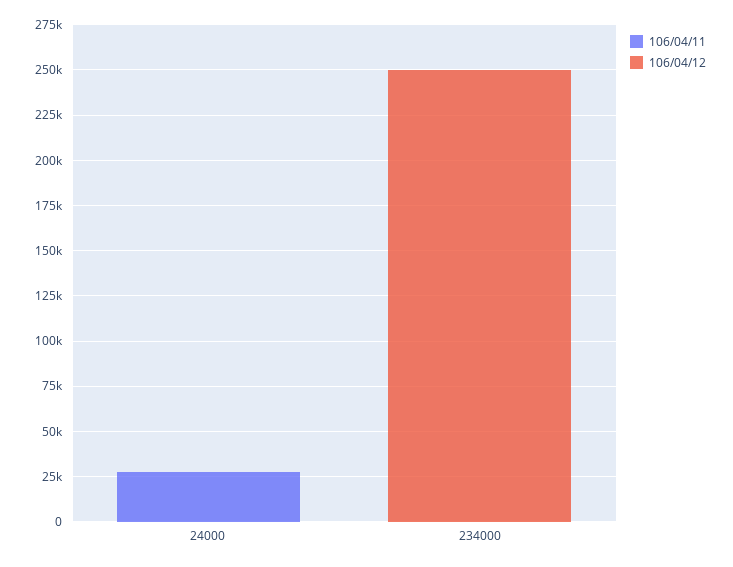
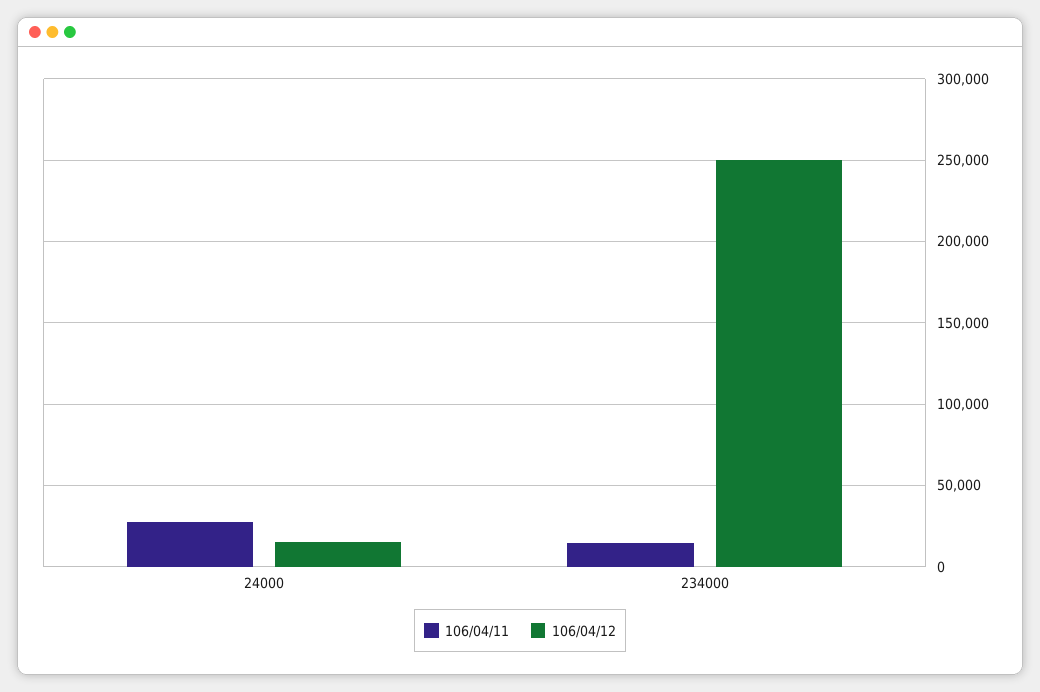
  {
    "106/04/11": {
      "24000": 30000,
-     "234000": 0
+     "234000": 15000
    },
    "106/04/12": {
-     "24000": 0,
+     "24000": 15000,
      "234000": 250000
    }
  }

